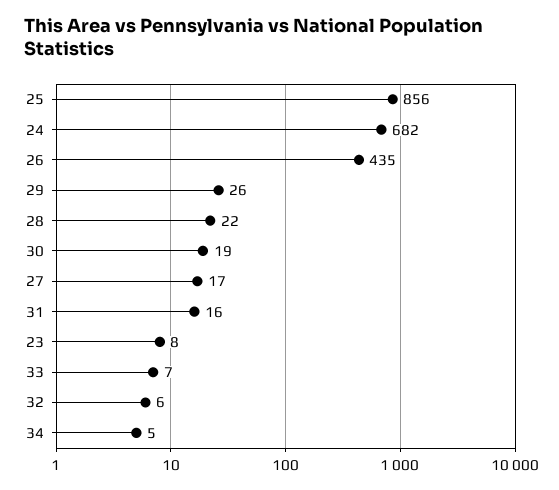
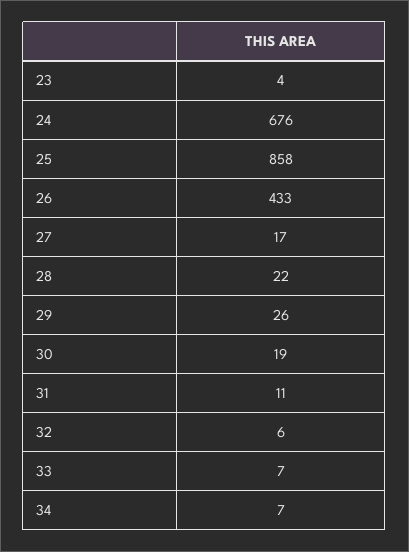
  {
-   "25": 856,
+   "25": 858,
-   "24": 682,
+   "24": 676,
-   "26": 435,
+   "26": 433,
    "29": 26,
    "28": 22,
    "30": 19,
    "27": 17,
-   "31": 16,
+   "31": 11,
-   "23": 8,
+   "23": 4,
    "33": 7,
    "32": 6,
-   "34": 5
+   "34": 7
  }

